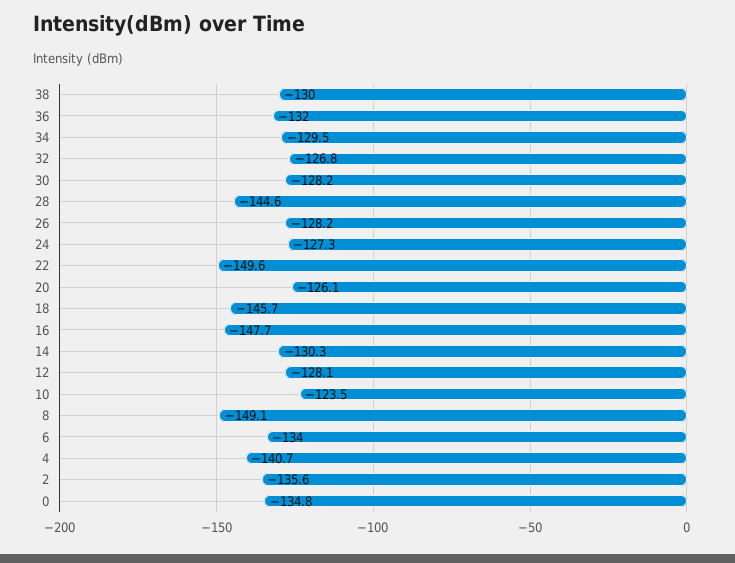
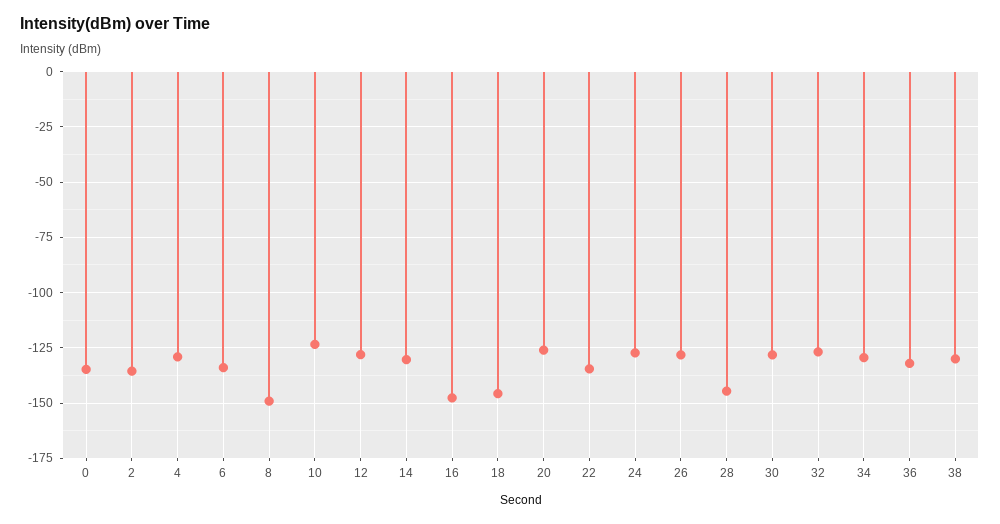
  {
    "38": -130,
    "36": -132,
    "34": -129.5,
    "32": -126.8,
    "30": -128.2,
    "28": -144.6,
    "26": -128.2,
    "24": -127.3,
-   "22": -149.6,
+   "22": -135,
    "20": -126.1,
    "18": -145.7,
    "16": -147.7,
    "14": -130.3,
    "12": -128.1,
    "10": -123.5,
    "8": -149.1,
    "6": -134,
-   "4": -140.7,
+   "4": -130,
    "2": -135.6,
    "0": -134.8
  }

